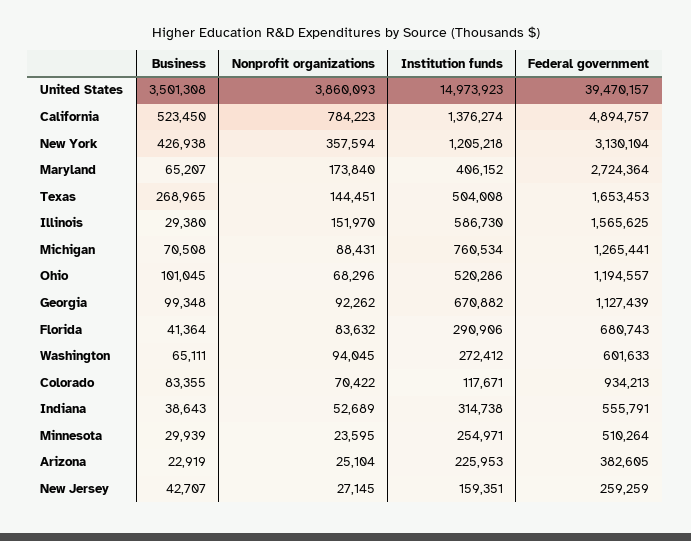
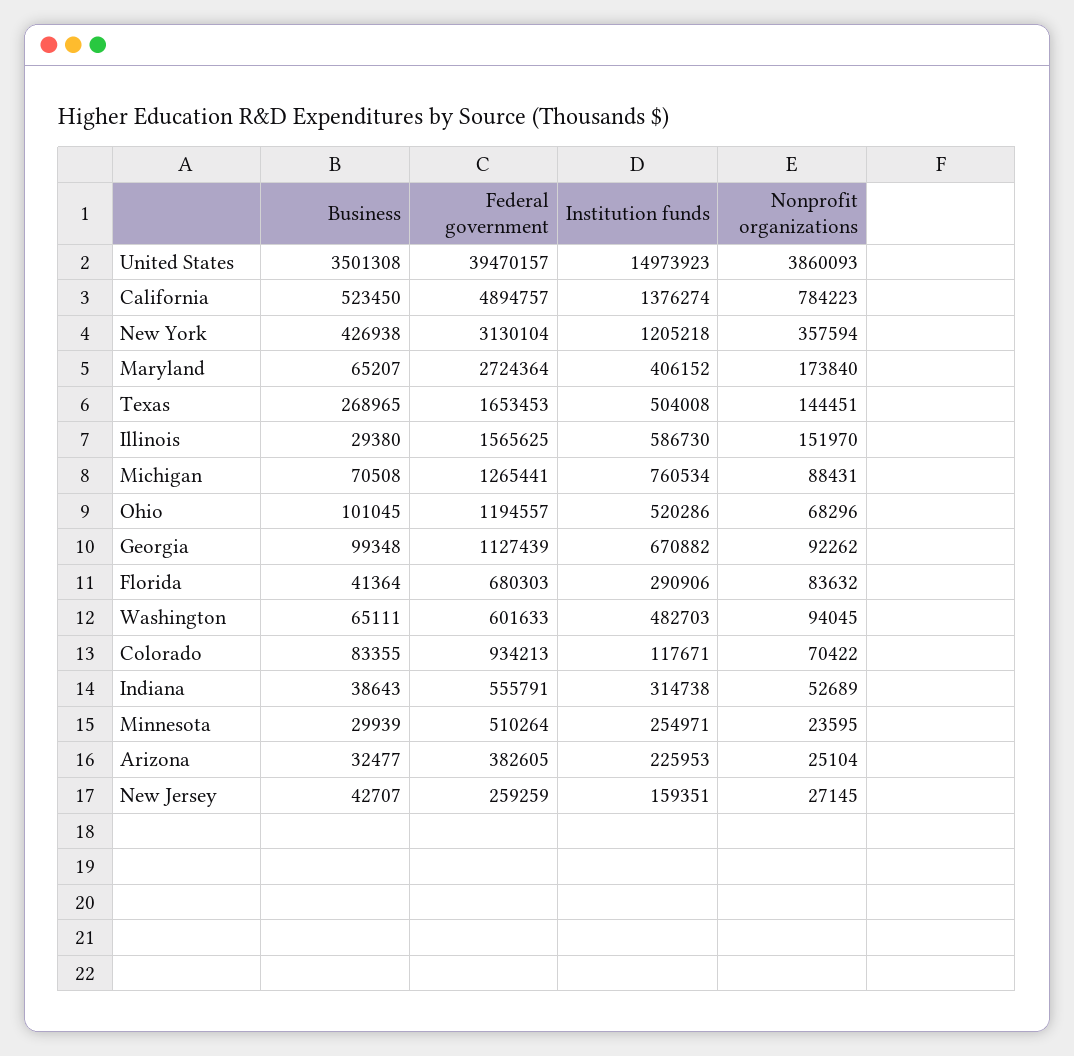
  {
    "Business": {
      "United States": 3501308,
      "California": 523450,
      "New York": 426938,
      "Maryland": 65207,
      "Texas": 268965,
      "Illinois": 29380,
      "Michigan": 70508,
      "Ohio": 101045,
      "Georgia": 99348,
      "Florida": 41364,
      "Washington": 65111,
      "Colorado": 83355,
      "Indiana": 38643,
      "Minnesota": 29939,
-     "Arizona": 22919,
+     "Arizona": 32477,
      "New Jersey": 42707
    },
    "Nonprofit organizations": {
      "United States": 3860093,
      "California": 784223,
      "New York": 357594,
      "Maryland": 173840,
      "Texas": 144451,
      "Illinois": 151970,
      "Michigan": 88431,
      "Ohio": 68296,
      "Georgia": 92262,
      "Florida": 83632,
      "Washington": 94045,
      "Colorado": 70422,
      "Indiana": 52689,
      "Minnesota": 23595,
      "Arizona": 25104,
      "New Jersey": 27145
    },
    "Institution funds": {
      "United States": 14973923,
      "California": 1376274,
      "New York": 1205218,
      "Maryland": 406152,
      "Texas": 504008,
      "Illinois": 586730,
      "Michigan": 760534,
      "Ohio": 520286,
      "Georgia": 670882,
      "Florida": 290906,
-     "Washington": 272412,
+     "Washington": 482703,
      "Colorado": 117671,
      "Indiana": 314738,
      "Minnesota": 254971,
      "Arizona": 225953,
      "New Jersey": 159351
    },
    "Federal government": {
      "United States": 39470157,
      "California": 4894757,
      "New York": 3130104,
      "Maryland": 2724364,
      "Texas": 1653453,
      "Illinois": 1565625,
      "Michigan": 1265441,
      "Ohio": 1194557,
      "Georgia": 1127439,
-     "Florida": 680743,
+     "Florida": 680303,
      "Washington": 601633,
      "Colorado": 934213,
      "Indiana": 555791,
      "Minnesota": 510264,
      "Arizona": 382605,
      "New Jersey": 259259
    }
  }

